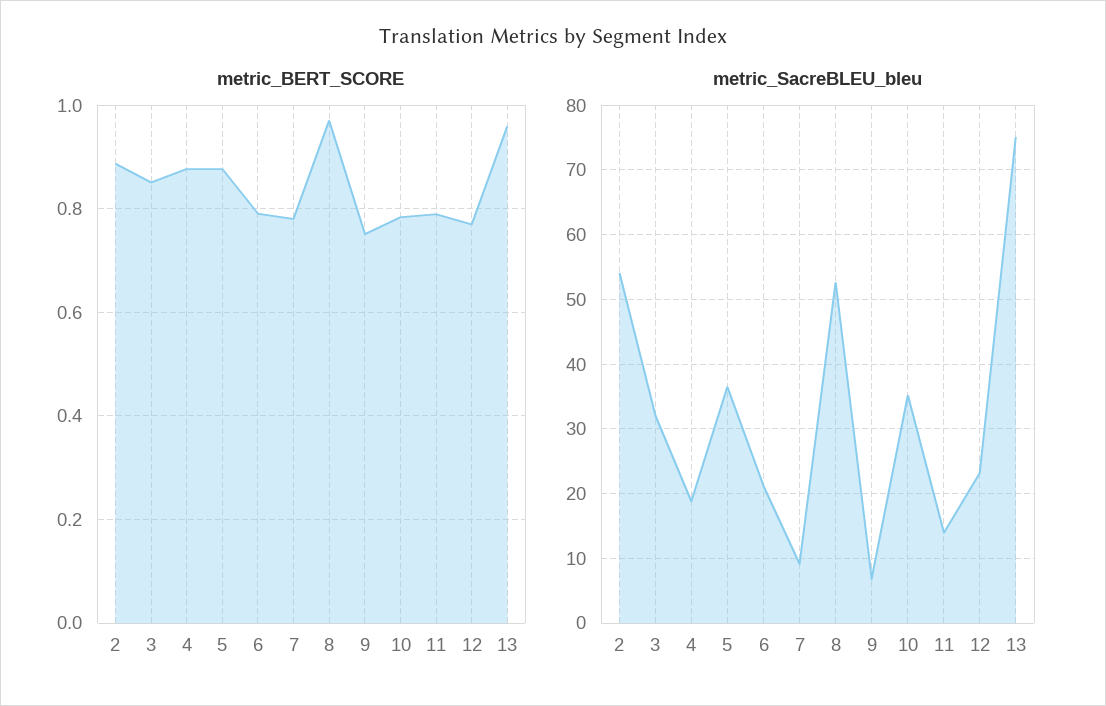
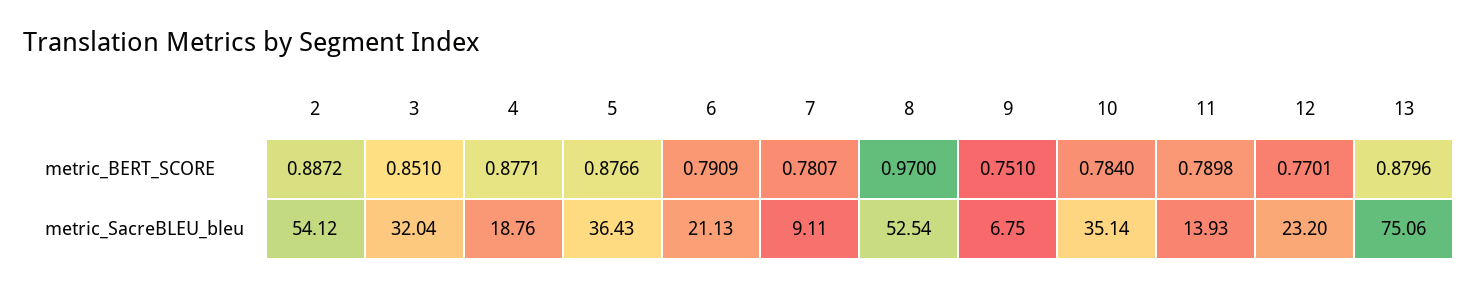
  {
    "metric_BERT_SCORE": {
      "2": 0.8872,
      "3": 0.851,
      "4": 0.8771,
      "5": 0.8766,
      "6": 0.7909,
      "7": 0.7807,
      "8": 0.97,
      "9": 0.751,
      "10": 0.784,
      "11": 0.7898,
      "12": 0.7701,
-     "13": 0.96
+     "13": 0.8796
    },
    "metric_SacreBLEU_bleu": {
      "2": 54.12,
      "3": 32.04,
      "4": 18.76,
      "5": 36.43,
      "6": 21.13,
      "7": 9.11,
      "8": 52.54,
      "9": 6.75,
      "10": 35.14,
      "11": 13.93,
      "12": 23.2,
      "13": 75.06
    }
  }

